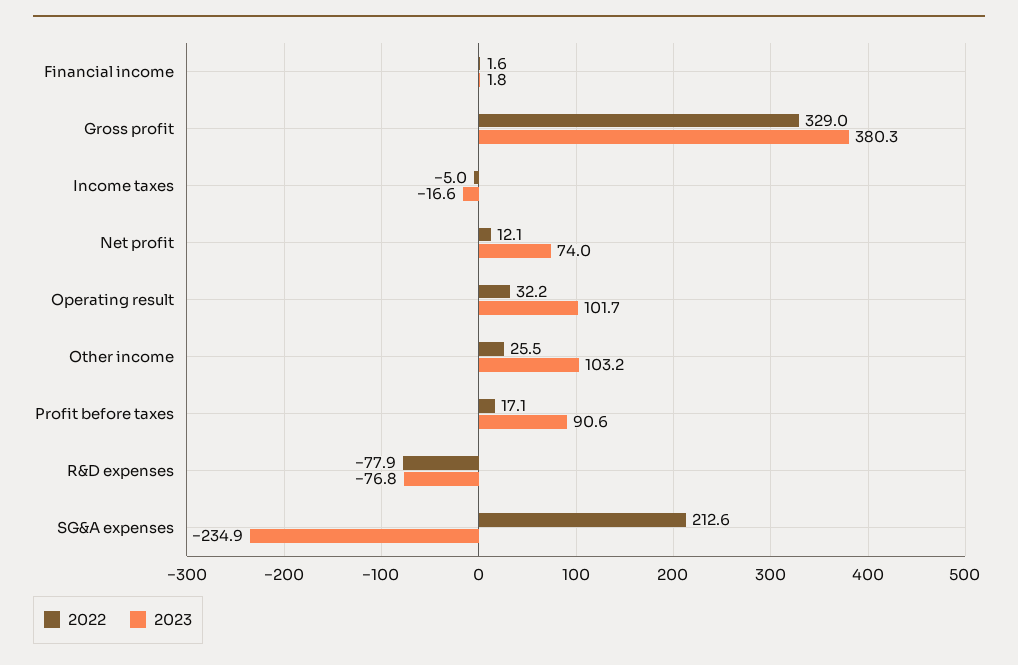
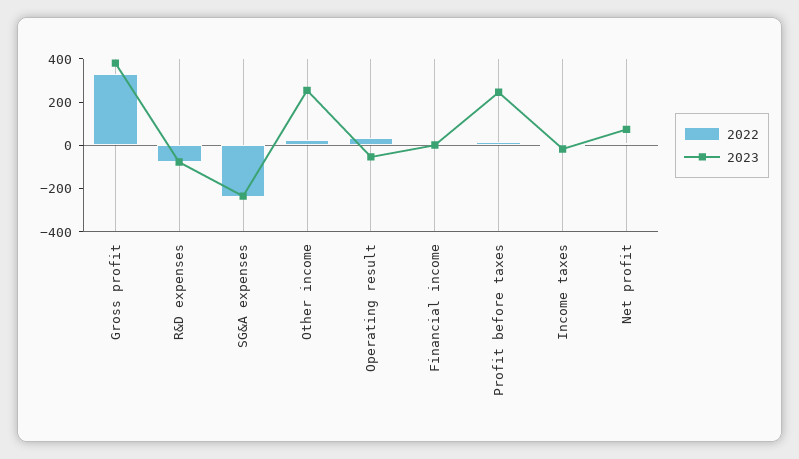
  {
    "2022": {
      "Financial income": 1.6,
      "Gross profit": 329,
      "Income taxes": -5,
      "Net profit": 12.1,
      "Operating result": 32.2,
      "Other income": 25.5,
      "Profit before taxes": 17.1,
      "R&D expenses": -77.9,
-     "SG&A expenses": 212.6
+     "SG&A expenses": -250
    },
    "2023": {
      "Financial income": 1.8,
      "Gross profit": 380.3,
      "Income taxes": -16.6,
      "Net profit": 74,
-     "Operating result": 101.7,
+     "Operating result": -50,
-     "Other income": 103.2,
+     "Other income": 250,
-     "Profit before taxes": 90.6,
+     "Profit before taxes": 250,
      "R&D expenses": -76.8,
      "SG&A expenses": -234.9
    }
  }

